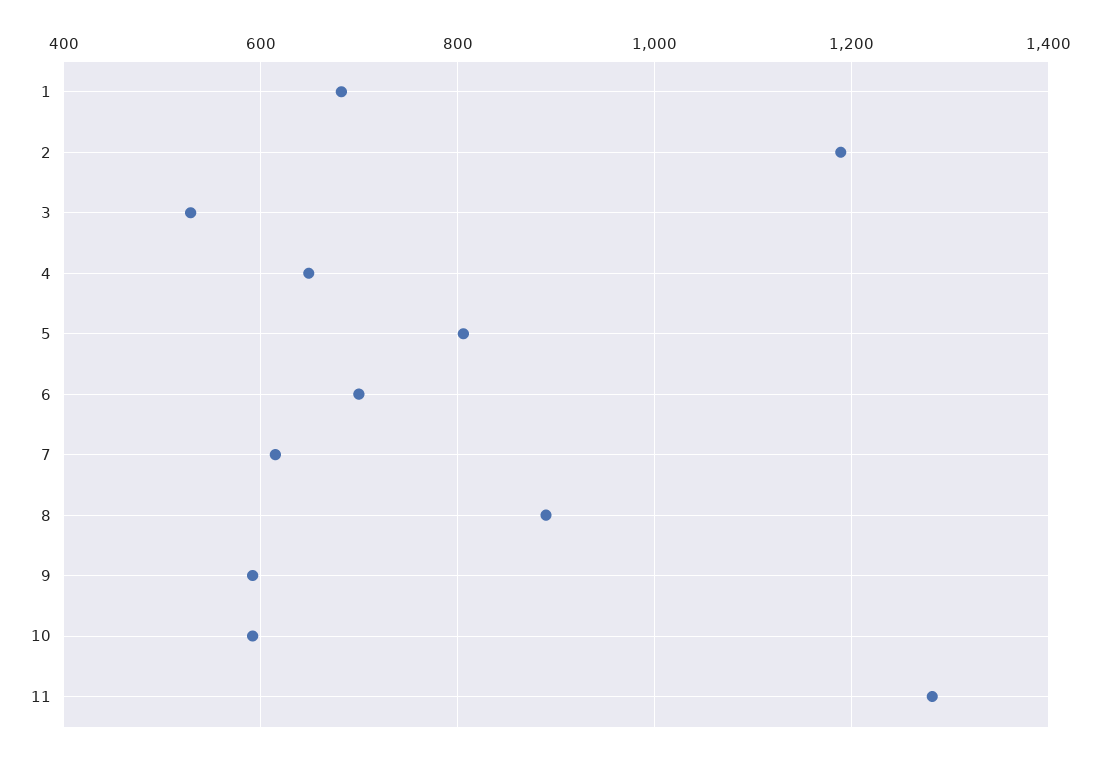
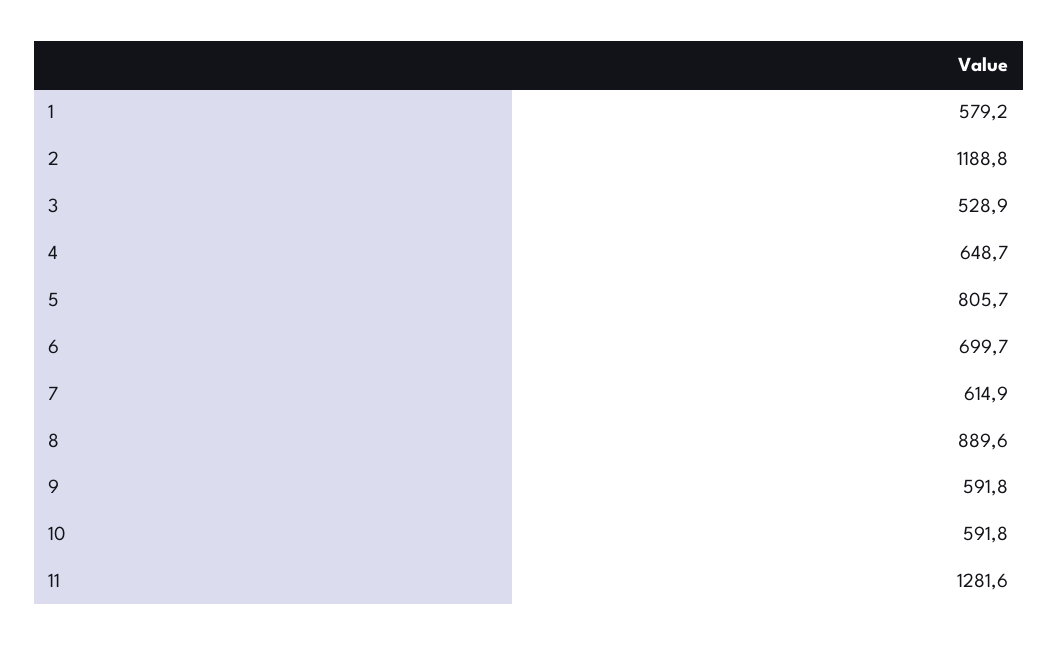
  {
-   "1": 680,
+   "1": 579.2,
    "2": 1188.8,
    "3": 528.9,
    "4": 648.7,
    "5": 805.7,
    "6": 699.7,
    "7": 614.9,
    "8": 889.6,
    "9": 591.8,
    "10": 591.8,
    "11": 1281.6
  }

